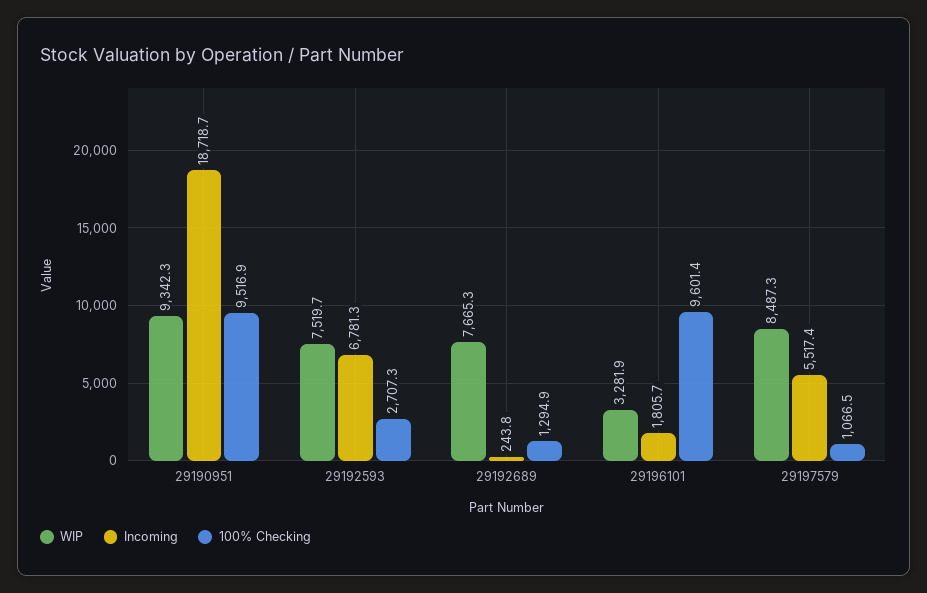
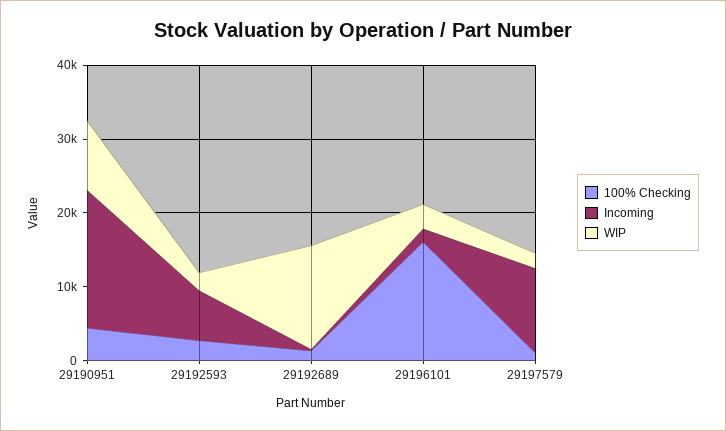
  {
    "WIP": {
      "29190951": 9342.3,
-     "29192593": 7519.7,
+     "29192593": 2000,
-     "29192689": 7665.3,
+     "29192689": 14000,
      "29196101": 3281.9,
-     "29197579": 8487.3
+     "29197579": 2000
    },
    "Incoming": {
      "29190951": 18718.7,
      "29192593": 6781.3,
      "29192689": 243.8,
      "29196101": 1805.7,
-     "29197579": 5517.4
+     "29197579": 12000
    },
    "100% Checking": {
-     "29190951": 9516.9,
+     "29190951": 4000,
      "29192593": 2707.3,
      "29192689": 1294.9,
-     "29196101": 9601.4,
+     "29196101": 16000,
      "29197579": 1066.5
    }
  }

